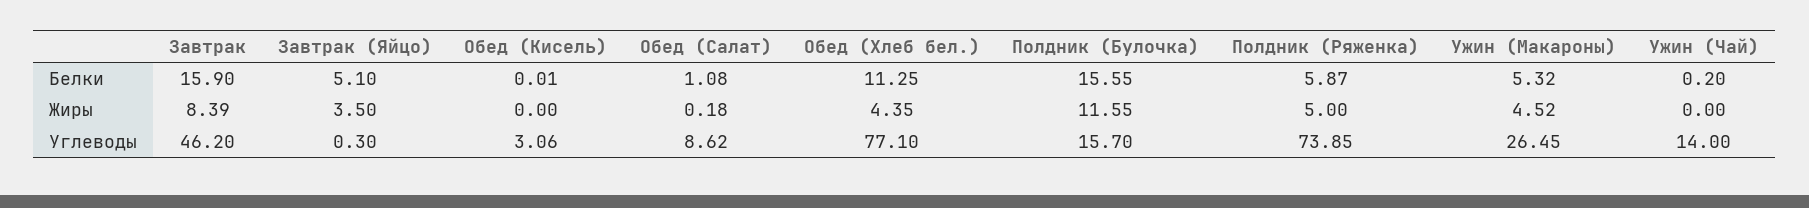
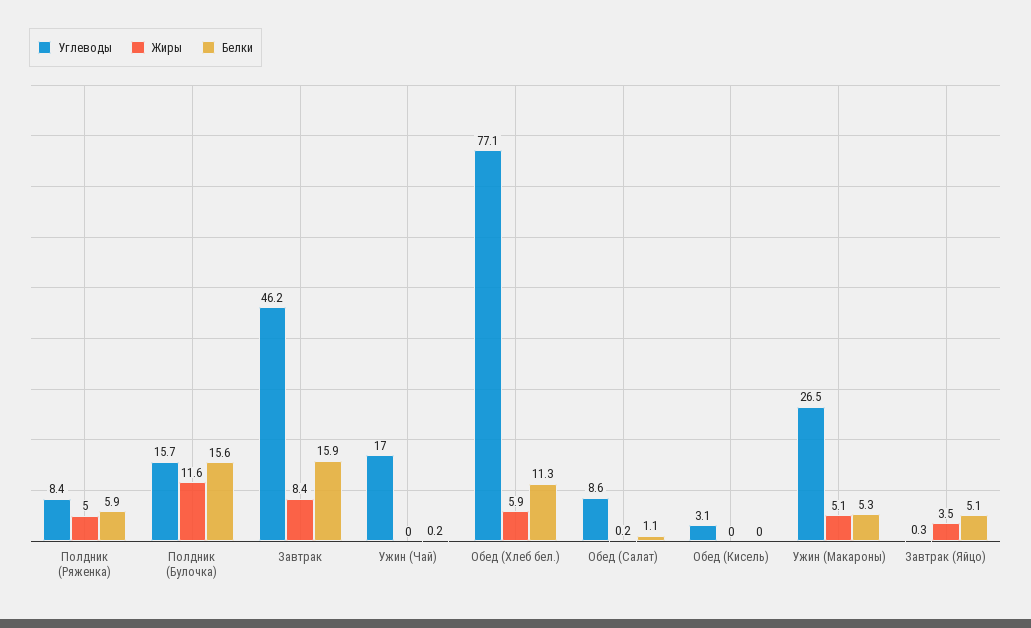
  {
    "Белки": {
      "Завтрак": 15.9,
      "Завтрак (Яйцо)": 5.1,
      "Обед (Кисель)": 0.01,
      "Обед (Салат)": 1.08,
      "Обед (Хлеб бел.)": 11.25,
      "Полдник (Булочка)": 15.55,
      "Полдник (Ряженка)": 5.87,
      "Ужин (Макароны)": 5.32,
      "Ужин (Чай)": 0.2
    },
    "Жиры": {
      "Завтрак": 8.39,
      "Завтрак (Яйцо)": 3.5,
      "Обед (Кисель)": 0,
      "Обед (Салат)": 0.18,
-     "Обед (Хлеб бел.)": 4.35,
+     "Обед (Хлеб бел.)": 5.9,
      "Полдник (Булочка)": 11.55,
      "Полдник (Ряженка)": 5,
-     "Ужин (Макароны)": 4.52,
+     "Ужин (Макароны)": 5.1,
      "Ужин (Чай)": 0
    },
    "Углеводы": {
      "Завтрак": 46.2,
      "Завтрак (Яйцо)": 0.3,
      "Обед (Кисель)": 3.06,
      "Обед (Салат)": 8.62,
      "Обед (Хлеб бел.)": 77.1,
      "Полдник (Булочка)": 15.7,
-     "Полдник (Ряженка)": 73.85,
+     "Полдник (Ряженка)": 8.4,
      "Ужин (Макароны)": 26.45,
-     "Ужин (Чай)": 14
+     "Ужин (Чай)": 17
    }
  }

